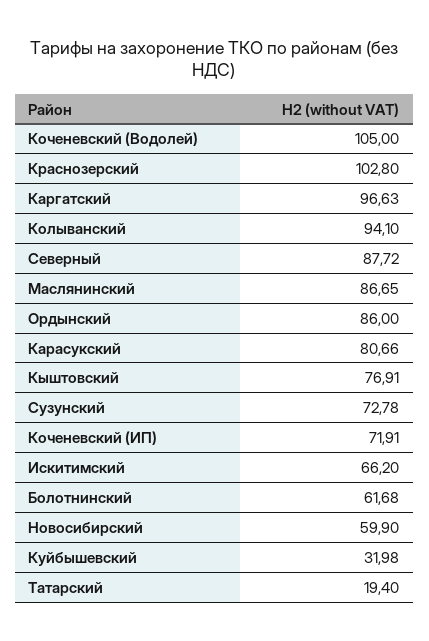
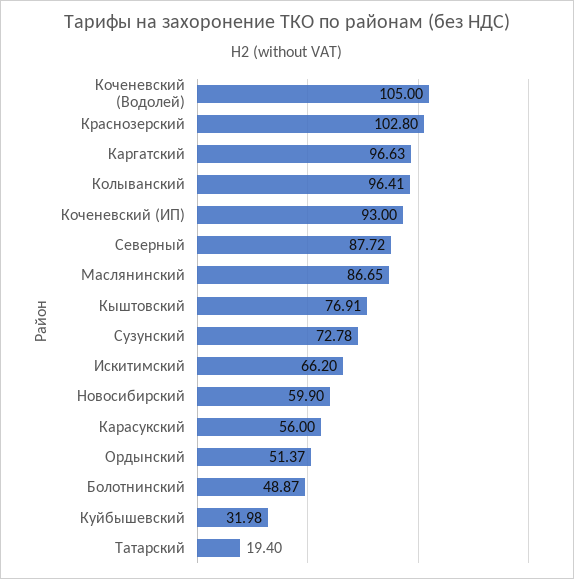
  {
    "Коченевский (Водолей)": 105,
    "Краснозерский": 102.8,
    "Каргатский": 96.63,
-   "Колыванский": 94.1,
+   "Колыванский": 96.41,
    "Северный": 87.72,
    "Маслянинский": 86.65,
-   "Ордынский": 86,
+   "Ордынский": 51.37,
-   "Карасукский": 80.66,
+   "Карасукский": 56,
    "Кыштовский": 76.91,
    "Сузунский": 72.78,
-   "Коченевский (ИП)": 71.91,
+   "Коченевский (ИП)": 93,
    "Искитимский": 66.2,
-   "Болотнинский": 61.68,
+   "Болотнинский": 48.87,
    "Новосибирский": 59.9,
    "Куйбышевский": 31.98,
    "Татарский": 19.4
  }

